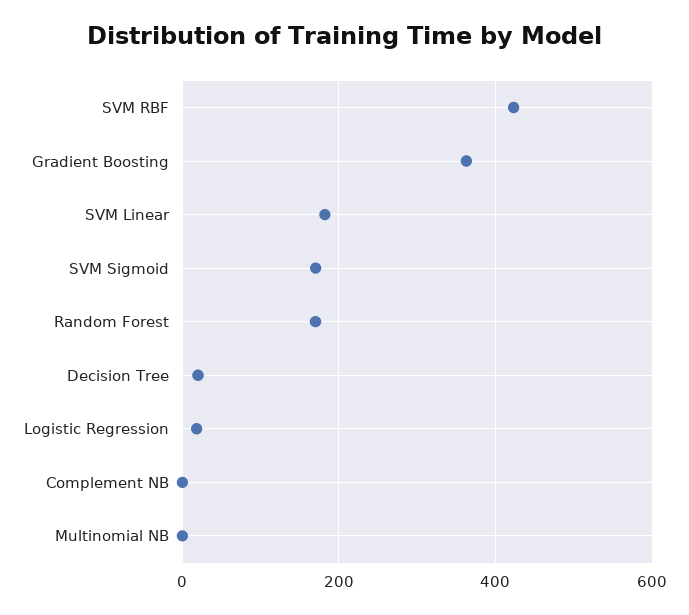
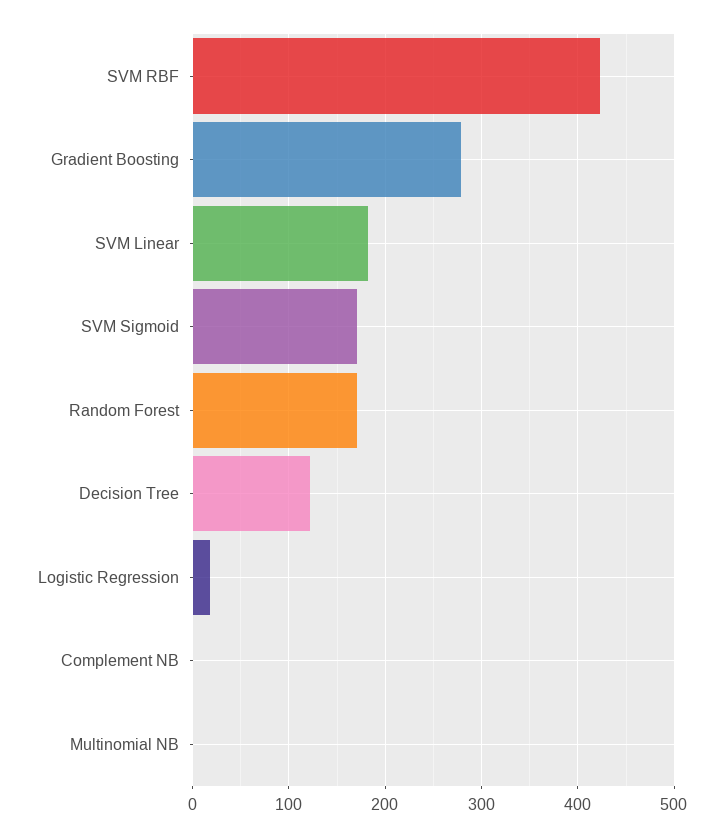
  {
    "SVM RBF": 420,
-   "Gradient Boosting": 360,
+   "Gradient Boosting": 280,
    "SVM Linear": 180,
    "SVM Sigmoid": 170,
    "Random Forest": 170,
-   "Decision Tree": 20,
+   "Decision Tree": 120,
    "Logistic Regression": 20,
    "Complement NB": 0,
    "Multinomial NB": 0
  }

